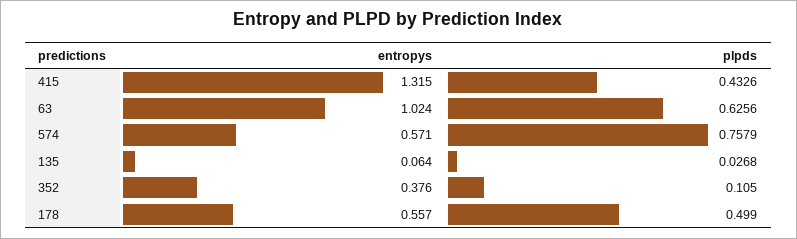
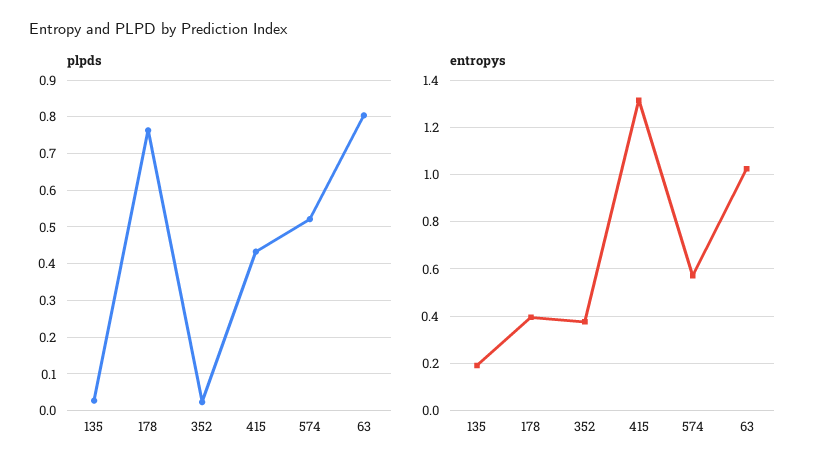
  {
    "entropys": {
      "415": 1.315,
      "63": 1.024,
      "574": 0.571,
-     "135": 0.064,
+     "135": 0.2,
      "352": 0.376,
-     "178": 0.557
+     "178": 0.4
    },
    "plpds": {
      "415": 0.4326,
-     "63": 0.6256,
+     "63": 0.8,
-     "574": 0.7579,
+     "574": 0.52,
      "135": 0.0268,
-     "352": 0.105,
+     "352": 0.02,
-     "178": 0.499
+     "178": 0.76
    }
  }

